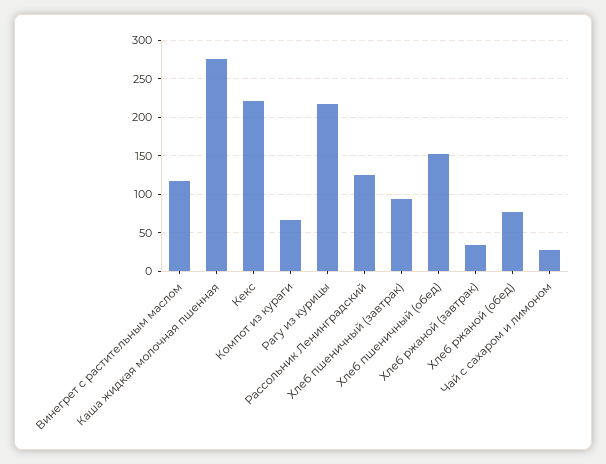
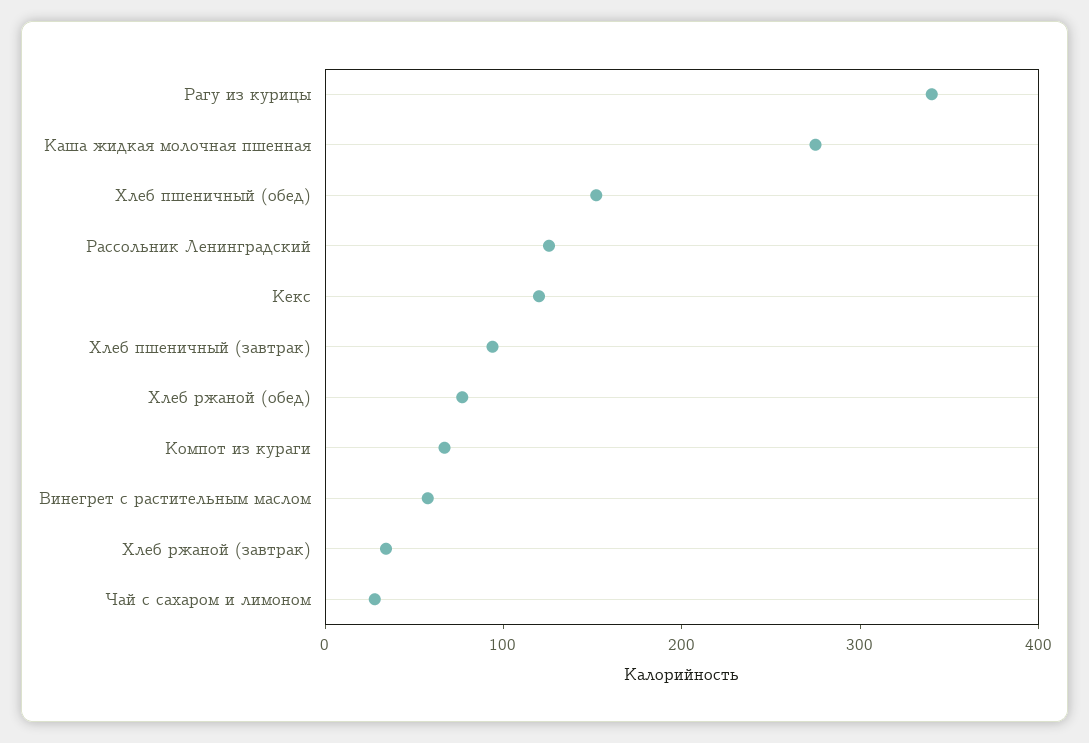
  {
-   "Винегрет с растительным маслом": 120,
+   "Винегрет с растительным маслом": 60,
    "Каша жидкая молочная пшенная": 270,
-   "Кекс": 220,
+   "Кекс": 120,
    "Компот из кураги": 70,
-   "Рагу из курицы": 220,
+   "Рагу из курицы": 340,
    "Рассольник Ленинградский": 130,
    "Хлеб пшеничный (завтрак)": 90,
    "Хлеб пшеничный (обед)": 150,
    "Хлеб ржаной (завтрак)": 30,
    "Хлеб ржаной (обед)": 80,
    "Чай с сахаром и лимоном": 30
  }

